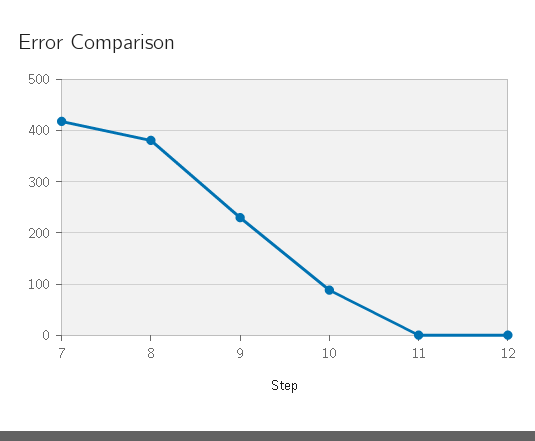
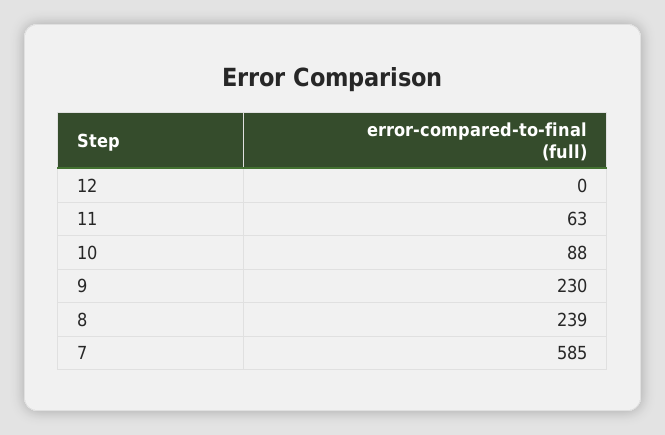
  {
-   "7": 420,
+   "7": 585,
-   "8": 380,
+   "8": 239,
    "9": 230,
    "10": 88,
-   "11": 0,
+   "11": 63,
    "12": 0
  }

